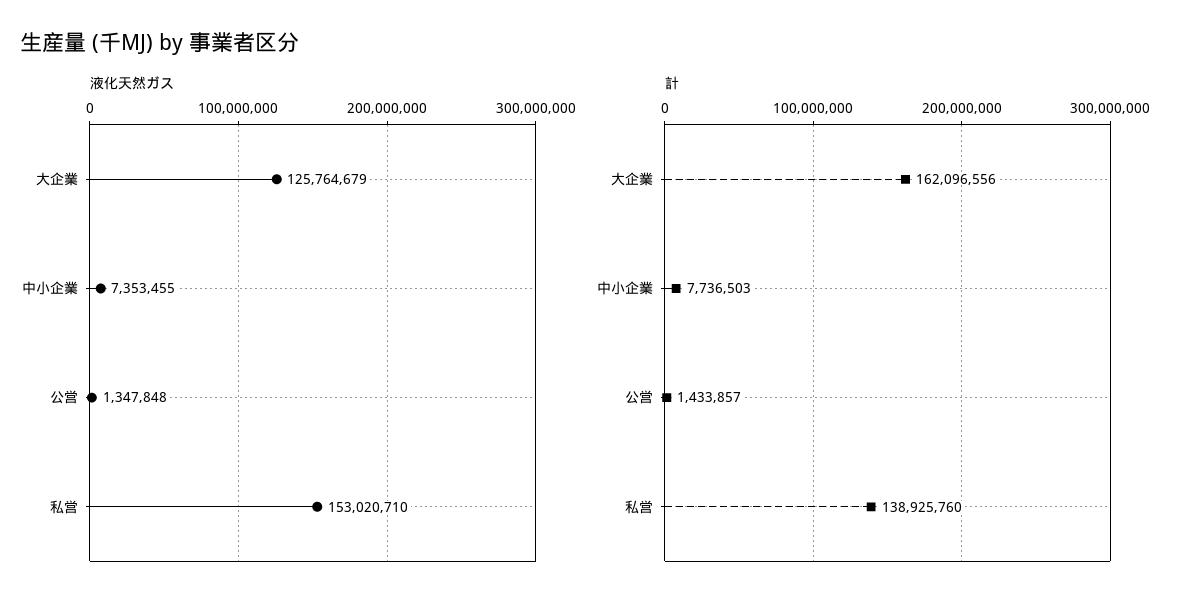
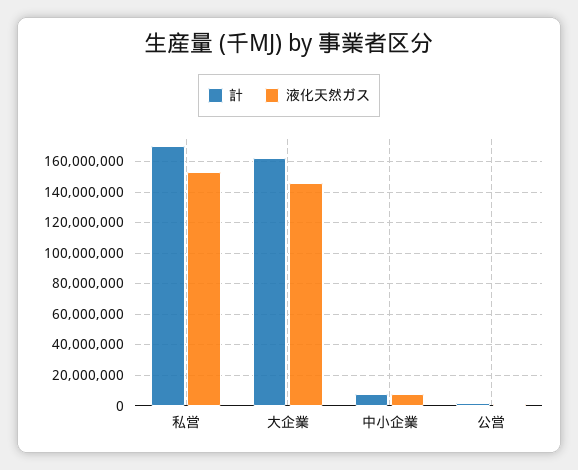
  {
    "液化天然ガス": {
-     "大企業": 125764679,
+     "大企業": 145000000,
      "中小企業": 7353455,
      "公営": 1347848,
      "私営": 153020710
    },
    "計": {
      "大企業": 162096556,
      "中小企業": 7736503,
      "公営": 1433857,
-     "私営": 138925760
+     "私営": 170000000
    }
  }

